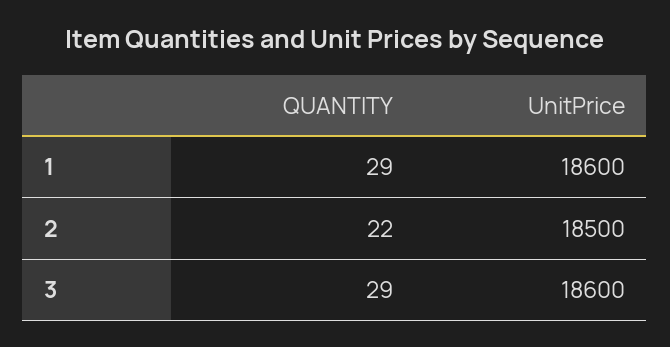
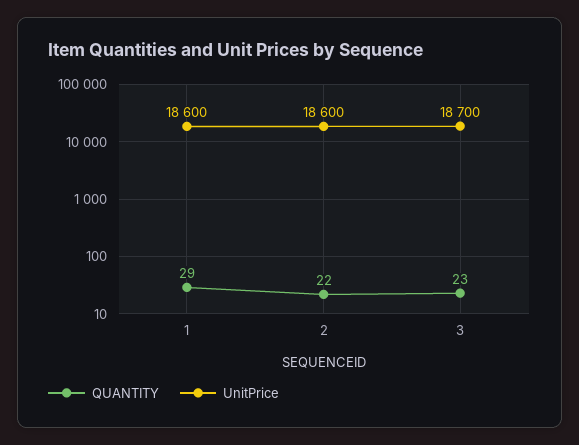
  {
    "QUANTITY": {
      "1": 29,
      "2": 22,
-     "3": 29
+     "3": 23
    },
    "UnitPrice": {
      "1": 18600,
-     "2": 18500,
+     "2": 18600,
-     "3": 18600
+     "3": 18700
    }
  }

